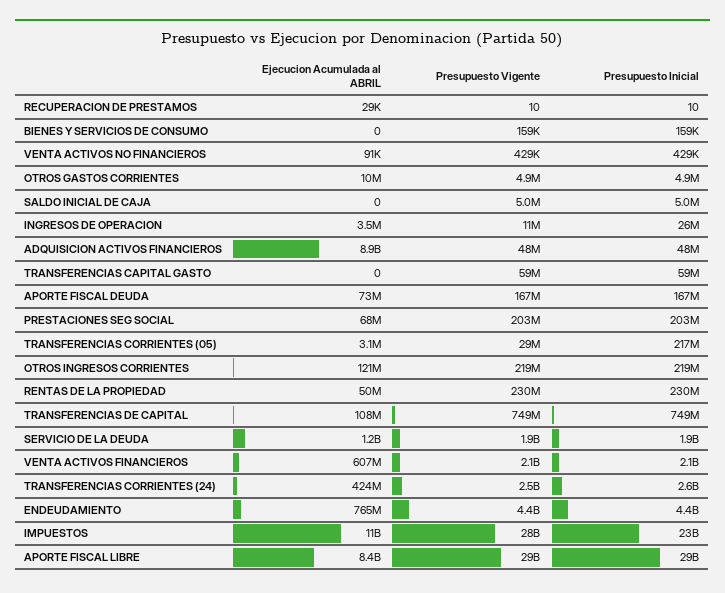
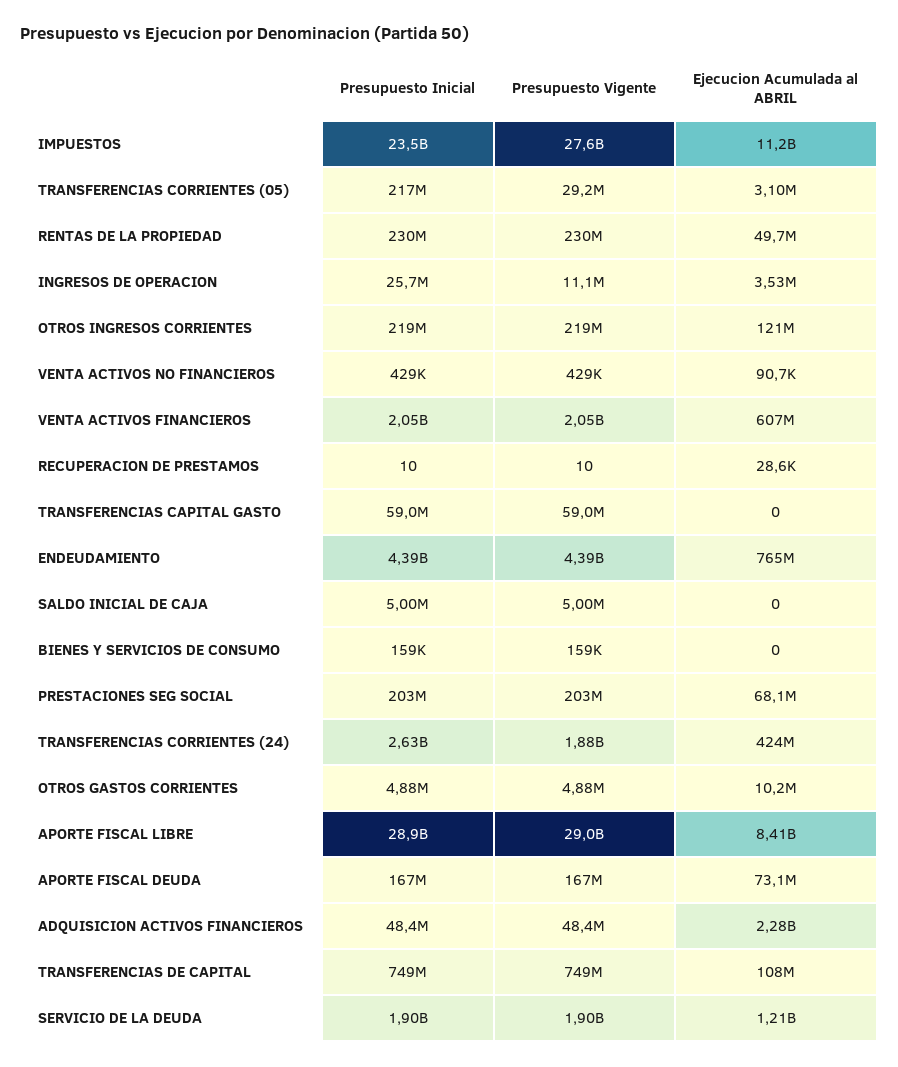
  {
    "Ejecucion Acumulada al ABRIL": {
      "RECUPERACION DE PRESTAMOS": 28600,
      "BIENES Y SERVICIOS DE CONSUMO": 0,
      "VENTA ACTIVOS NO FINANCIEROS": 90700,
      "OTROS GASTOS CORRIENTES": 10200000,
      "SALDO INICIAL DE CAJA": 0,
      "INGRESOS DE OPERACION": 3530000,
-     "ADQUISICION ACTIVOS FINANCIEROS": 8900000000,
+     "ADQUISICION ACTIVOS FINANCIEROS": 2280000000,
      "TRANSFERENCIAS CAPITAL GASTO": 0,
      "APORTE FISCAL DEUDA": 73100000,
      "PRESTACIONES SEG SOCIAL": 68100000,
      "TRANSFERENCIAS CORRIENTES (05)": 3100000,
      "OTROS INGRESOS CORRIENTES": 121000000,
      "RENTAS DE LA PROPIEDAD": 49700000,
      "TRANSFERENCIAS DE CAPITAL": 108000000,
      "SERVICIO DE LA DEUDA": 1210000000,
      "VENTA ACTIVOS FINANCIEROS": 607000000,
      "TRANSFERENCIAS CORRIENTES (24)": 424000000,
      "ENDEUDAMIENTO": 765000000,
      "IMPUESTOS": 11200000000,
      "APORTE FISCAL LIBRE": 8410000000
    },
    "Presupuesto Vigente": {
      "RECUPERACION DE PRESTAMOS": 10,
      "BIENES Y SERVICIOS DE CONSUMO": 159000,
      "VENTA ACTIVOS NO FINANCIEROS": 429000,
      "OTROS GASTOS CORRIENTES": 4880000,
      "SALDO INICIAL DE CAJA": 5000000,
      "INGRESOS DE OPERACION": 11100000,
      "ADQUISICION ACTIVOS FINANCIEROS": 48400000,
      "TRANSFERENCIAS CAPITAL GASTO": 59000000,
      "APORTE FISCAL DEUDA": 167000000,
      "PRESTACIONES SEG SOCIAL": 203000000,
      "TRANSFERENCIAS CORRIENTES (05)": 29200000,
      "OTROS INGRESOS CORRIENTES": 219000000,
      "RENTAS DE LA PROPIEDAD": 230000000,
      "TRANSFERENCIAS DE CAPITAL": 749000000,
      "SERVICIO DE LA DEUDA": 1900000000,
      "VENTA ACTIVOS FINANCIEROS": 2050000000,
-     "TRANSFERENCIAS CORRIENTES (24)": 2500000000,
+     "TRANSFERENCIAS CORRIENTES (24)": 1880000000,
      "ENDEUDAMIENTO": 4390000000,
      "IMPUESTOS": 27600000000,
      "APORTE FISCAL LIBRE": 29000000000
    },
    "Presupuesto Inicial": {
      "RECUPERACION DE PRESTAMOS": 10,
      "BIENES Y SERVICIOS DE CONSUMO": 159000,
      "VENTA ACTIVOS NO FINANCIEROS": 429000,
      "OTROS GASTOS CORRIENTES": 4880000,
      "SALDO INICIAL DE CAJA": 5000000,
      "INGRESOS DE OPERACION": 25700000,
      "ADQUISICION ACTIVOS FINANCIEROS": 48400000,
      "TRANSFERENCIAS CAPITAL GASTO": 59000000,
      "APORTE FISCAL DEUDA": 167000000,
      "PRESTACIONES SEG SOCIAL": 203000000,
      "TRANSFERENCIAS CORRIENTES (05)": 217000000,
      "OTROS INGRESOS CORRIENTES": 219000000,
      "RENTAS DE LA PROPIEDAD": 230000000,
      "TRANSFERENCIAS DE CAPITAL": 749000000,
      "SERVICIO DE LA DEUDA": 1900000000,
      "VENTA ACTIVOS FINANCIEROS": 2050000000,
      "TRANSFERENCIAS CORRIENTES (24)": 2630000000,
      "ENDEUDAMIENTO": 4390000000,
      "IMPUESTOS": 23500000000,
      "APORTE FISCAL LIBRE": 28900000000
    }
  }

